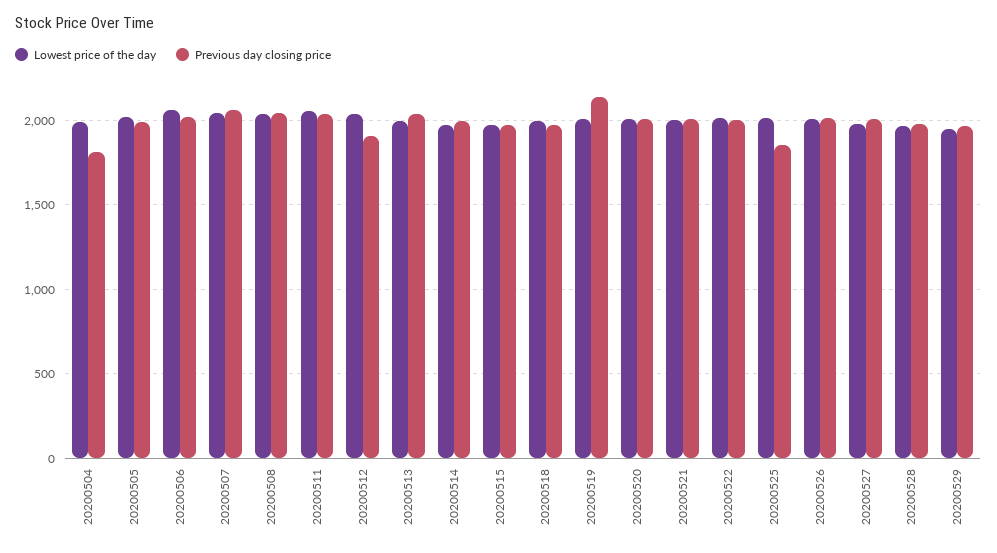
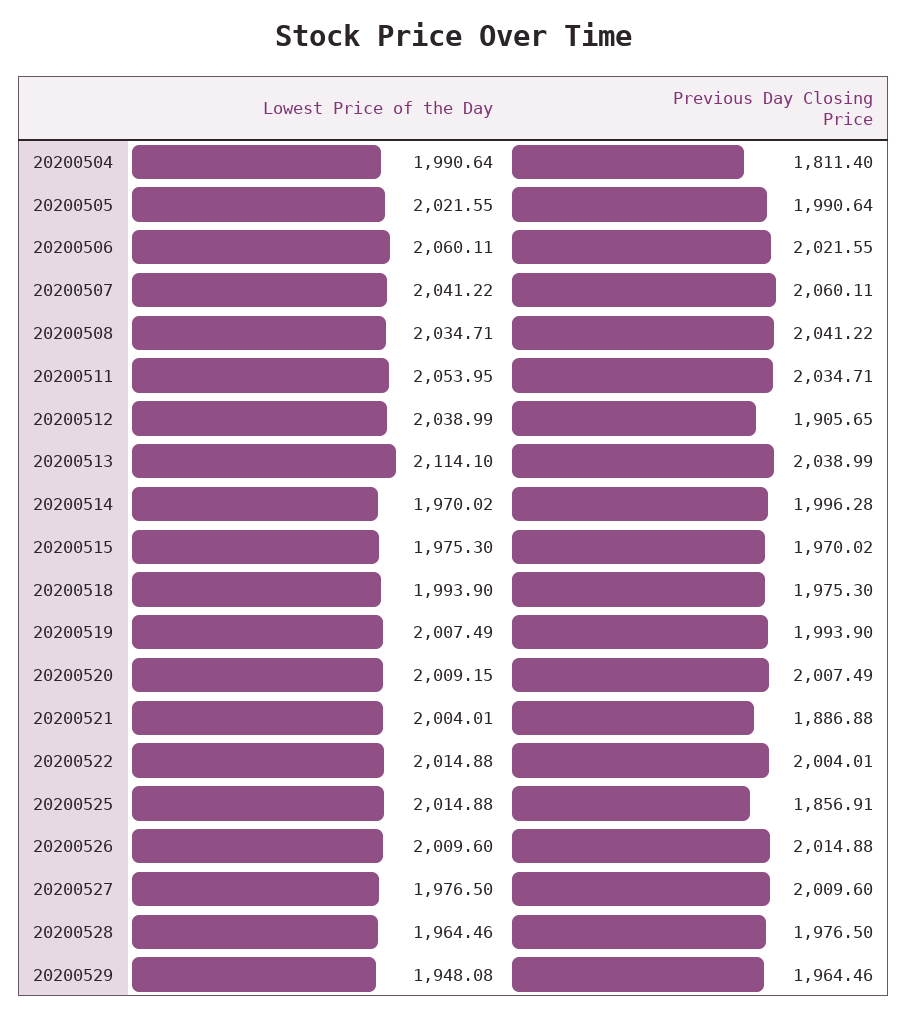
  {
    "Lowest price of the day": {
      "20200504": 1990.64,
      "20200505": 2021.55,
      "20200506": 2060.11,
      "20200507": 2041.22,
      "20200508": 2034.71,
      "20200511": 2053.95,
      "20200512": 2038.99,
-     "20200513": 2000,
+     "20200513": 2114.1,
      "20200514": 1970.02,
      "20200515": 1975.3,
      "20200518": 1993.9,
      "20200519": 2007.49,
      "20200520": 2009.15,
      "20200521": 2004.01,
      "20200522": 2014.88,
      "20200525": 2014.88,
      "20200526": 2009.6,
      "20200527": 1976.5,
      "20200528": 1964.46,
      "20200529": 1948.08
    },
    "Previous day closing price": {
      "20200504": 1811.4,
      "20200505": 1990.64,
      "20200506": 2021.55,
      "20200507": 2060.11,
      "20200508": 2041.22,
      "20200511": 2034.71,
      "20200512": 1905.65,
      "20200513": 2038.99,
      "20200514": 1996.28,
      "20200515": 1970.02,
      "20200518": 1975.3,
-     "20200519": 2150,
+     "20200519": 1993.9,
      "20200520": 2007.49,
-     "20200521": 2000,
+     "20200521": 1886.88,
      "20200522": 2004.01,
      "20200525": 1856.91,
      "20200526": 2014.88,
      "20200527": 2009.6,
      "20200528": 1976.5,
      "20200529": 1964.46
    }
  }

